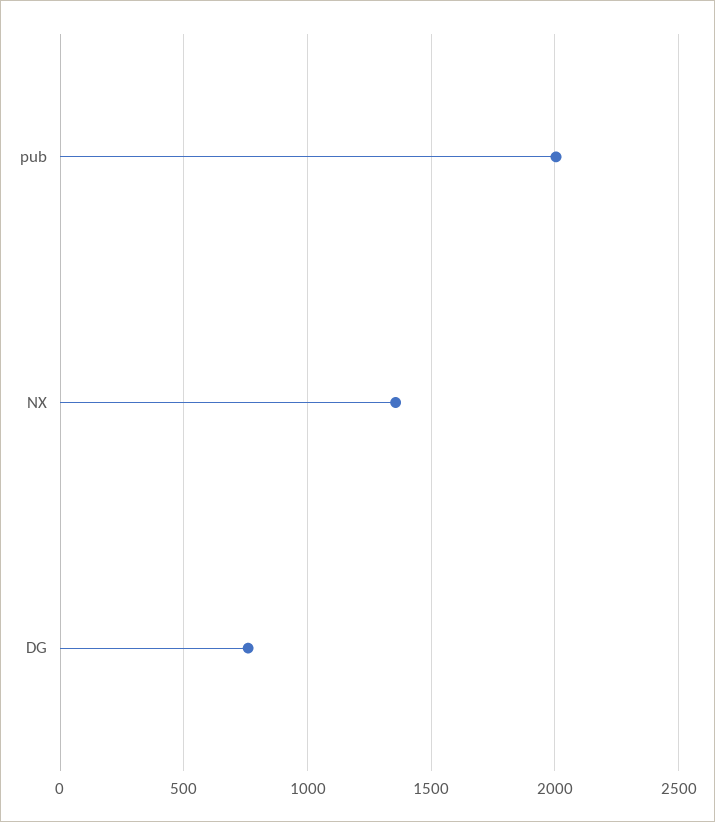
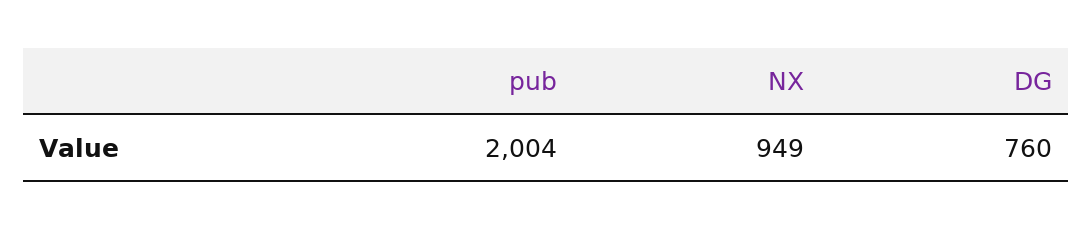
  {
    "pub": 2004,
-   "NX": 1350,
+   "NX": 949,
    "DG": 760
  }

